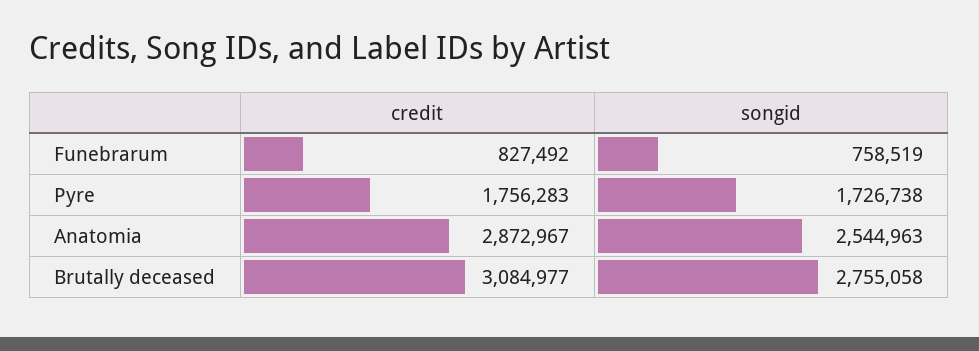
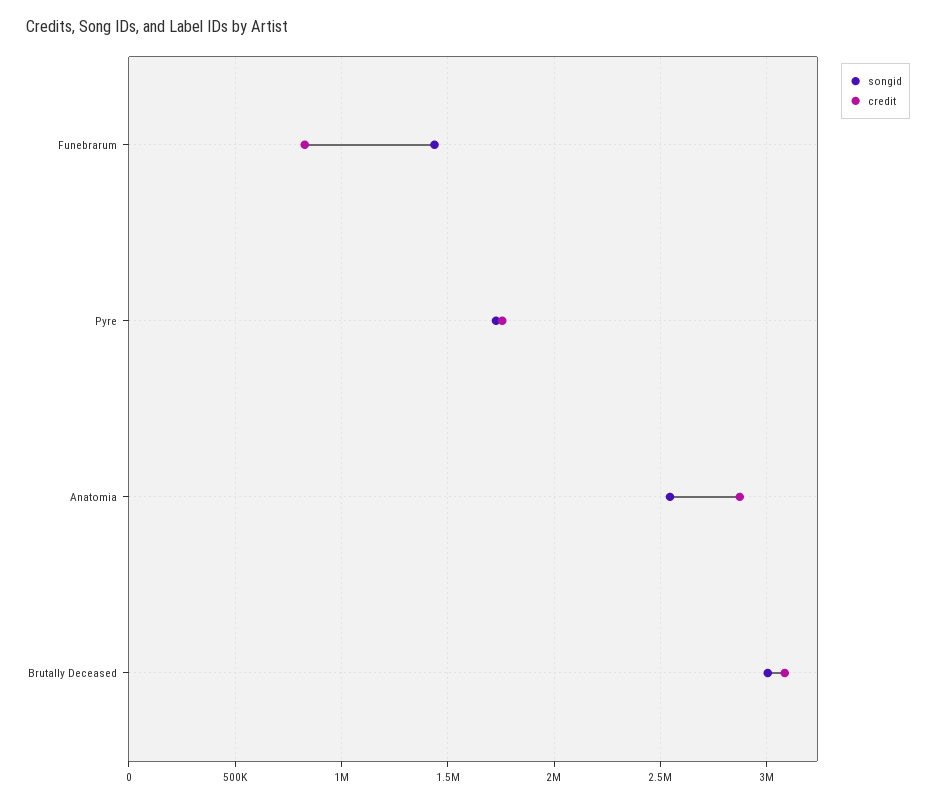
  {
    "credit": {
      "Funebrarum": 827492,
      "Pyre": 1756283,
      "Anatomia": 2872967,
      "Brutally deceased": 3084977
    },
    "songid": {
-     "Funebrarum": 758519,
+     "Funebrarum": 1450000,
      "Pyre": 1726738,
      "Anatomia": 2544963,
-     "Brutally deceased": 2755058
+     "Brutally deceased": 3000000
    }
  }

